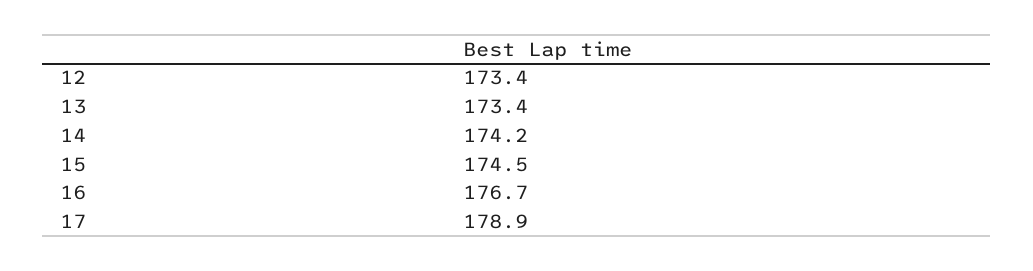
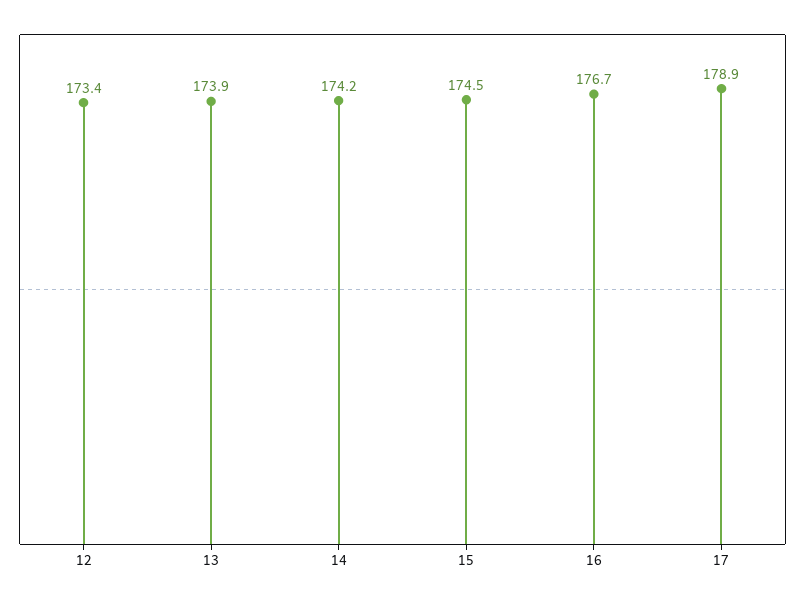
  {
    "12": 173.4,
-   "13": 173.4,
+   "13": 173.9,
    "14": 174.2,
    "15": 174.5,
    "16": 176.7,
    "17": 178.9
  }

